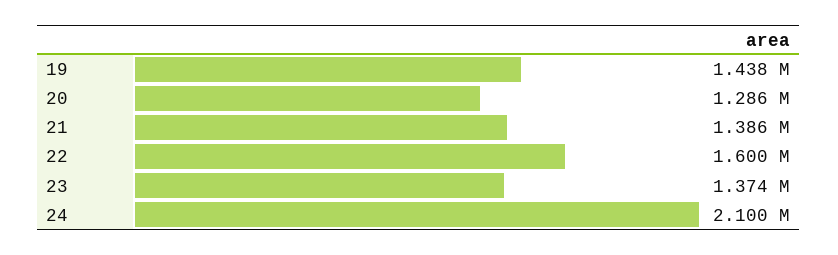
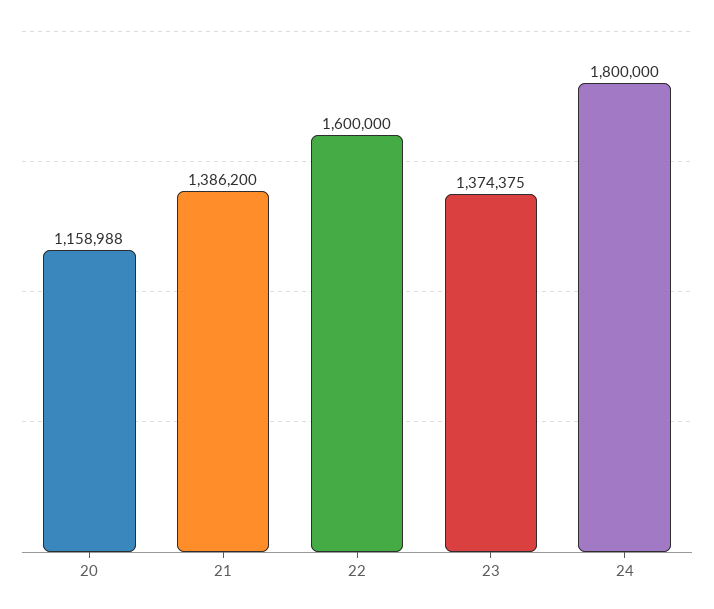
  {
-   "19": 1438000,
-   "20": 1286000,
+   "20": 1158988,
    "21": 1386200,
    "22": 1600000,
    "23": 1374375,
-   "24": 2100000
+   "24": 1800000
  }

